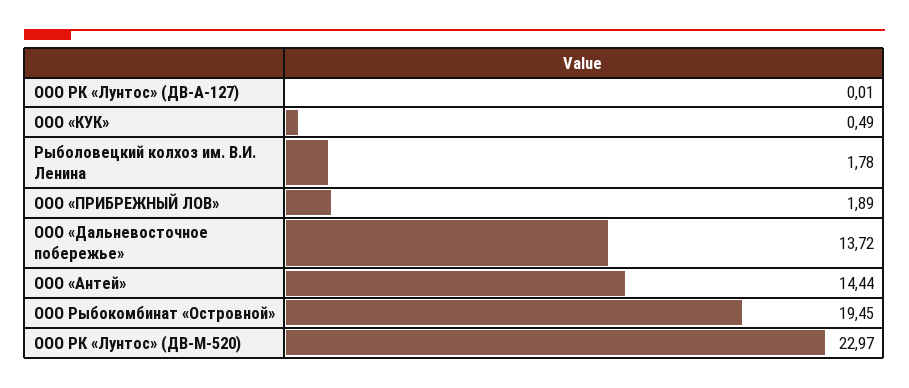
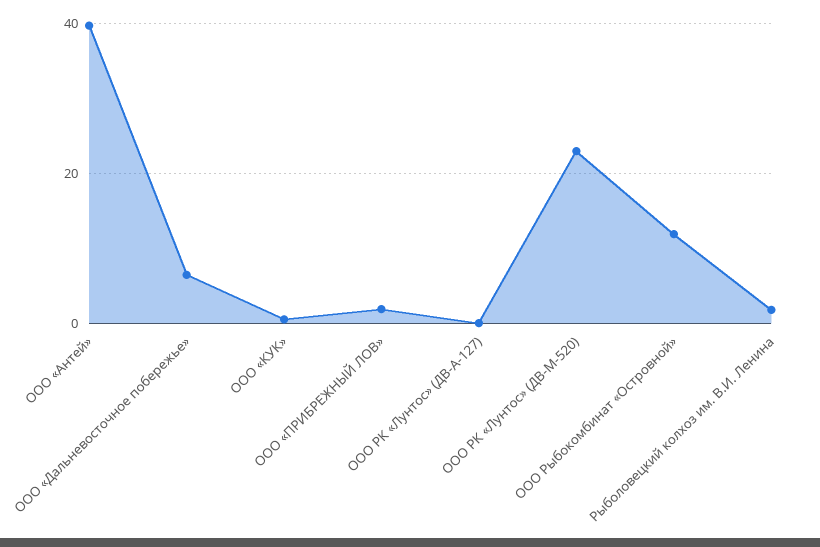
  {
    "ООО РК «Лунтос» (ДВ-А-127)": 0.01,
    "ООО «КУК»": 0.49,
    "Рыболовецкий колхоз им. В.И. Ленина": 1.78,
    "ООО «ПРИБРЕЖНЫЙ ЛОВ»": 1.89,
-   "ООО «Дальневосточное побережье»": 13.72,
+   "ООО «Дальневосточное побережье»": 6,
-   "ООО «Антей»": 14.44,
+   "ООО «Антей»": 40,
-   "ООО Рыбокомбинат «Островной»": 19.45,
+   "ООО Рыбокомбинат «Островной»": 12,
    "ООО РК «Лунтос» (ДВ-М-520)": 22.97
  }

